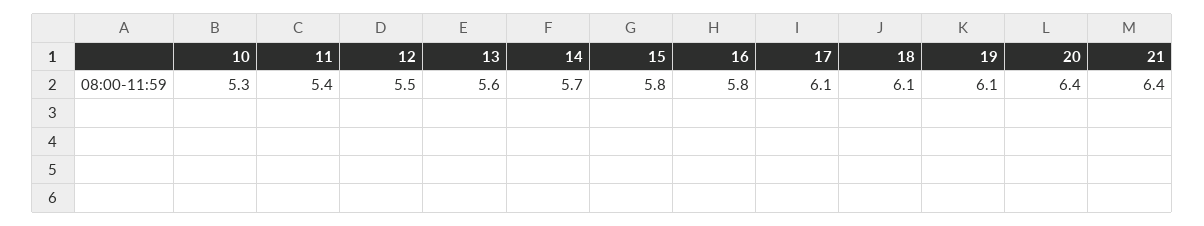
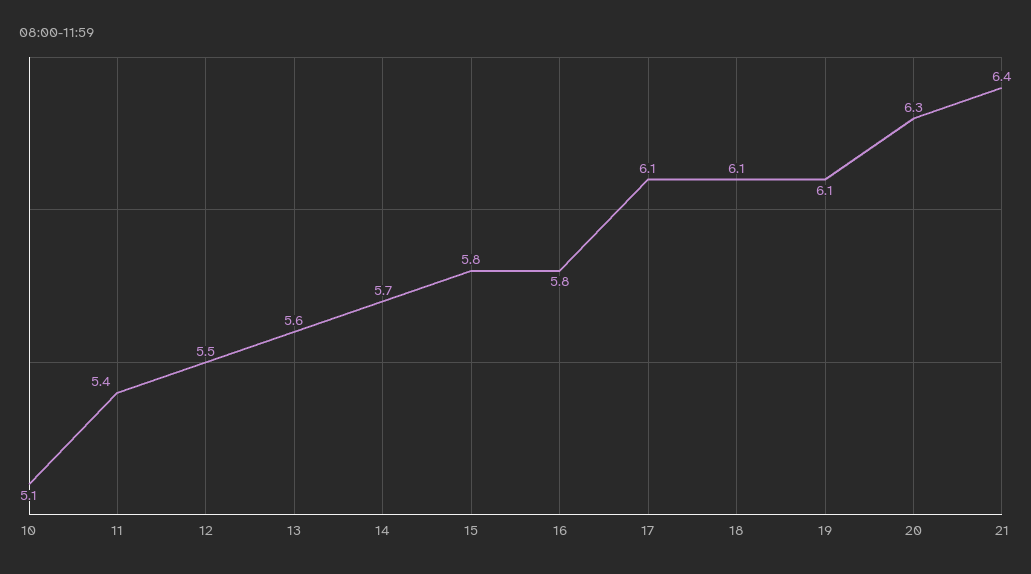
  {
-   "10": 5.3,
+   "10": 5.1,
    "11": 5.4,
    "12": 5.5,
    "13": 5.6,
    "14": 5.7,
    "15": 5.8,
    "16": 5.8,
    "17": 6.1,
    "18": 6.1,
    "19": 6.1,
-   "20": 6.4,
+   "20": 6.3,
    "21": 6.4
  }

